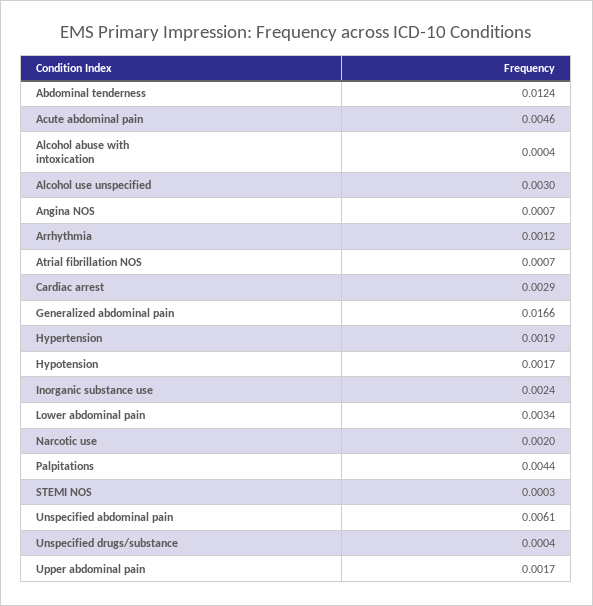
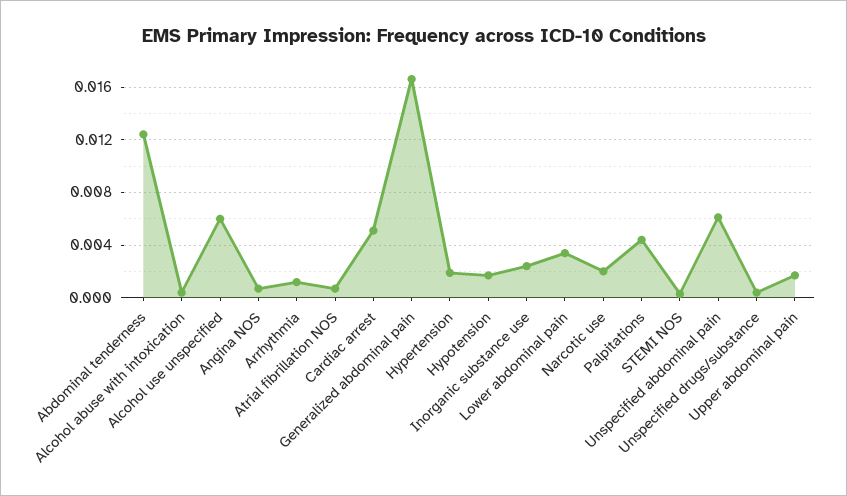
  {
    "Abdominal tenderness": 0.0124,
-   "Acute abdominal pain": 0.0046,
    "Alcohol abuse with intoxication": 0.0004,
-   "Alcohol use unspecified": 0.003,
+   "Alcohol use unspecified": 0.006,
    "Angina NOS": 0.0007,
    "Arrhythmia": 0.0012,
    "Atrial fibrillation NOS": 0.0007,
-   "Cardiac arrest": 0.0029,
+   "Cardiac arrest": 0.005,
    "Generalized abdominal pain": 0.0166,
    "Hypertension": 0.0019,
    "Hypotension": 0.0017,
    "Inorganic substance use": 0.0024,
    "Lower abdominal pain": 0.0034,
    "Narcotic use": 0.002,
    "Palpitations": 0.0044,
    "STEMI NOS": 0.0003,
    "Unspecified abdominal pain": 0.0061,
    "Unspecified drugs/substance": 0.0004,
    "Upper abdominal pain": 0.0017
  }

